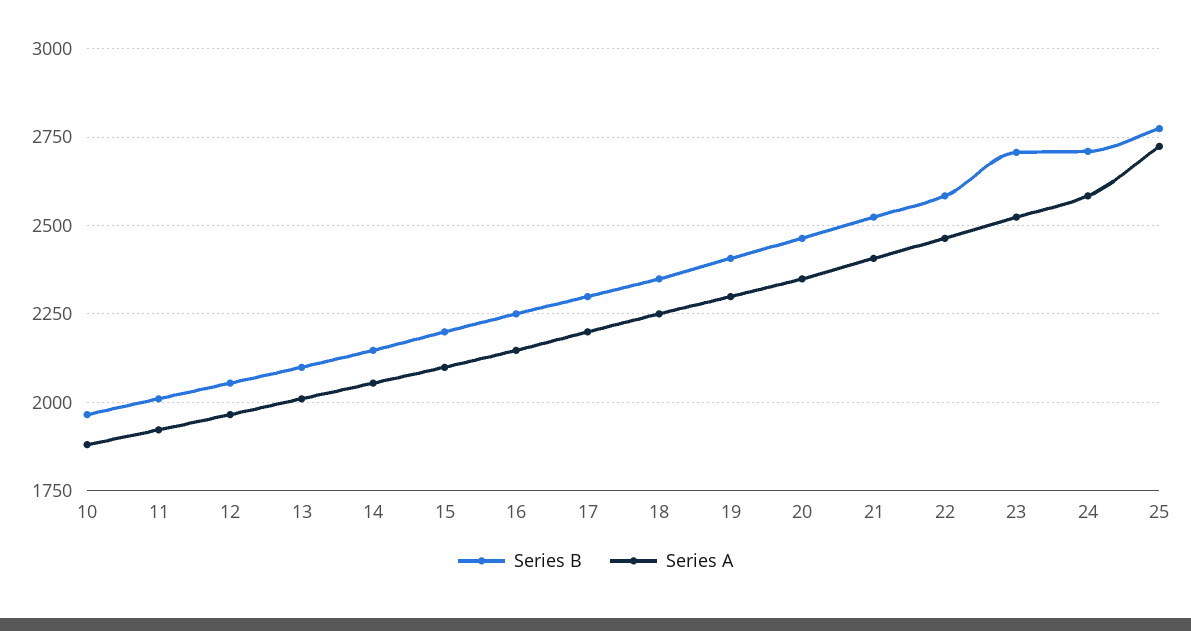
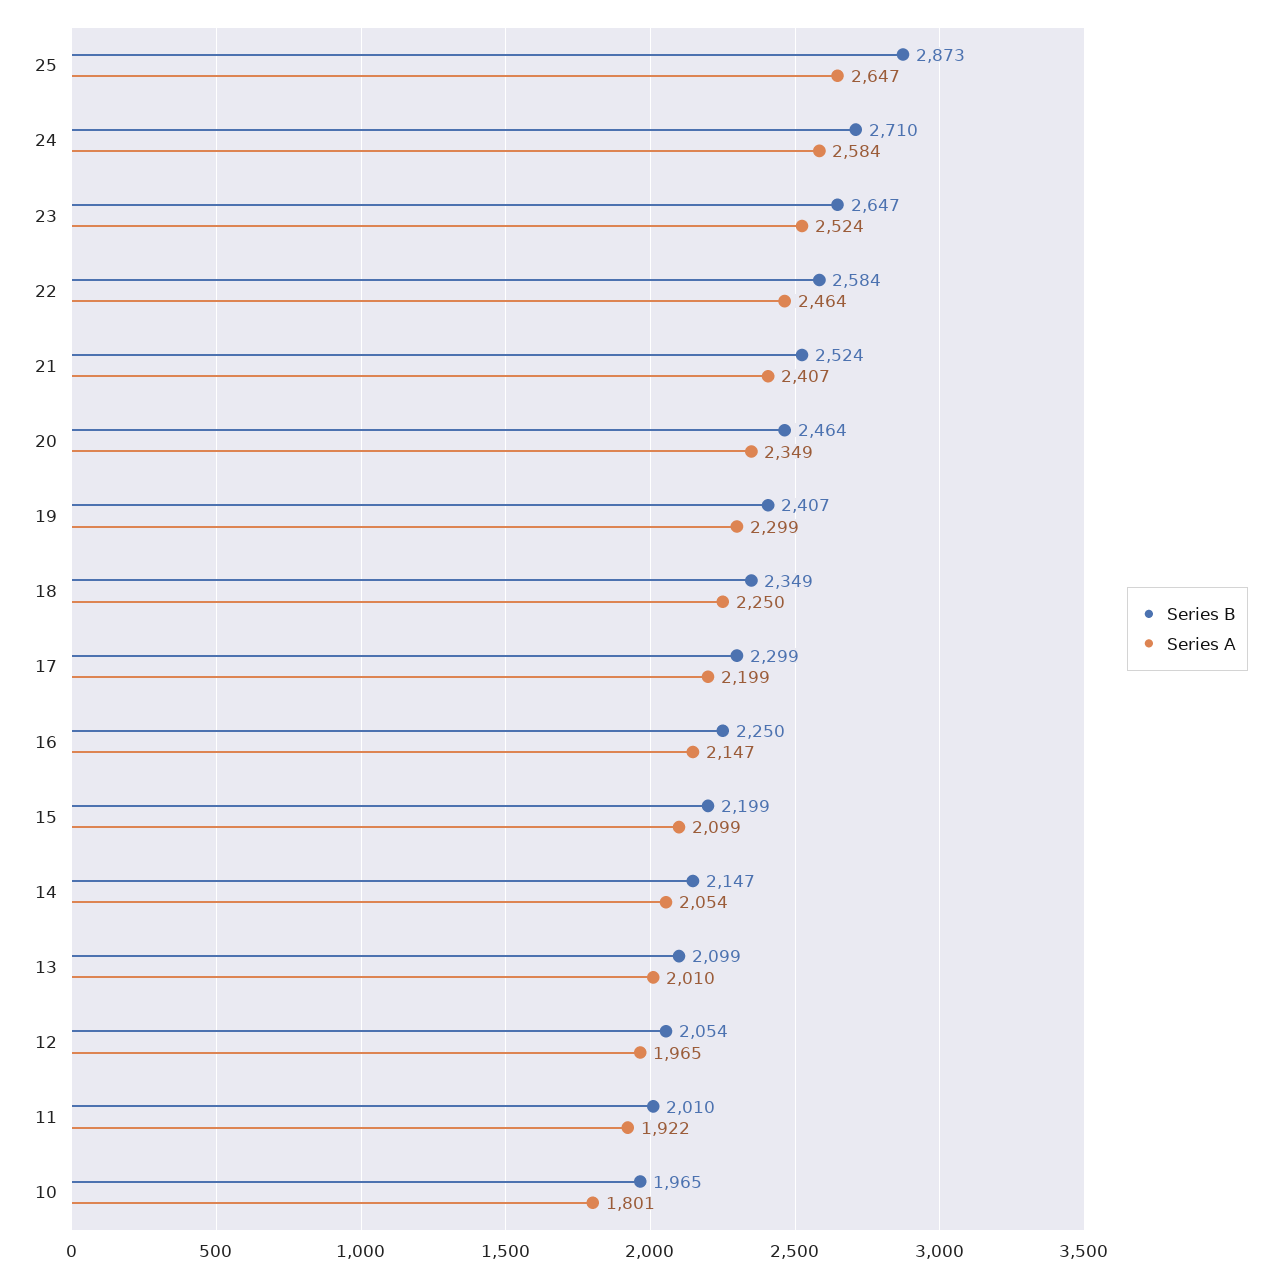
  {
    "Series B": {
      "10": 1965,
      "11": 2010,
      "12": 2054,
      "13": 2099,
      "14": 2147,
      "15": 2199,
      "16": 2250,
      "17": 2299,
      "18": 2349,
      "19": 2407,
      "20": 2464,
      "21": 2524,
      "22": 2584,
-     "23": 2700,
+     "23": 2647,
      "24": 2710,
-     "25": 2775
+     "25": 2873
    },
    "Series A": {
-     "10": 1875,
+     "10": 1801,
      "11": 1922,
      "12": 1965,
      "13": 2010,
      "14": 2054,
      "15": 2099,
      "16": 2147,
      "17": 2199,
      "18": 2250,
      "19": 2299,
      "20": 2349,
      "21": 2407,
      "22": 2464,
      "23": 2524,
      "24": 2584,
-     "25": 2725
+     "25": 2647
    }
  }

